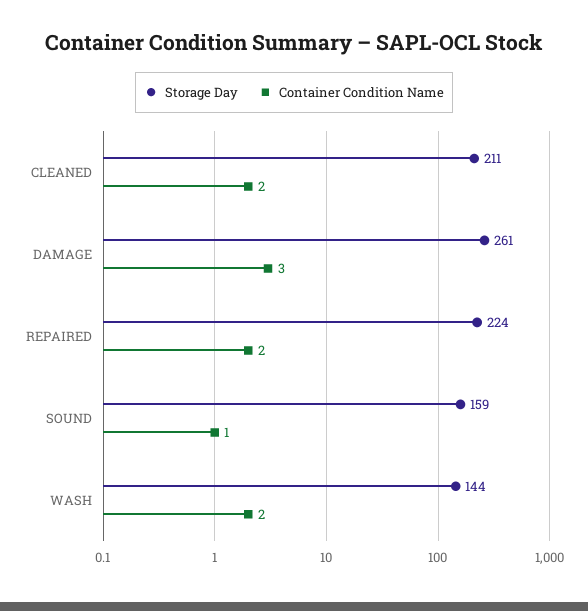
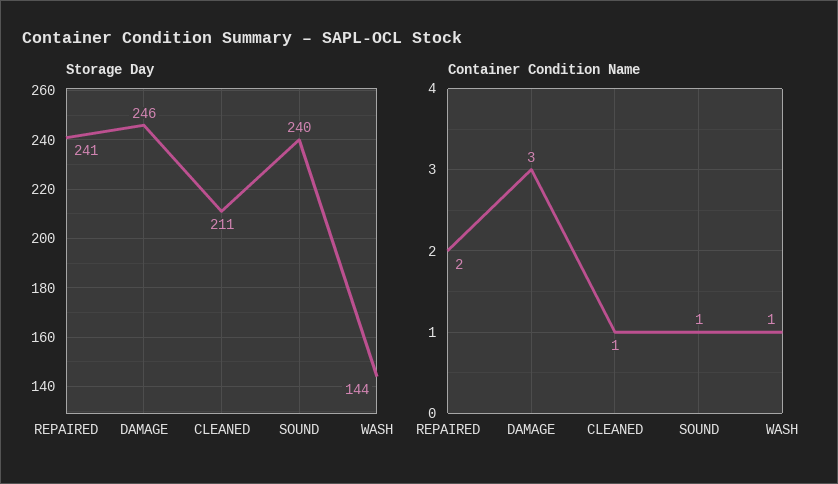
  {
    "Storage Day": {
      "CLEANED": 211,
-     "DAMAGE": 261,
+     "DAMAGE": 246,
-     "REPAIRED": 224,
+     "REPAIRED": 241,
-     "SOUND": 159,
+     "SOUND": 240,
      "WASH": 144
    },
    "Container Condition Name": {
-     "CLEANED": 2,
+     "CLEANED": 1,
      "DAMAGE": 3,
      "REPAIRED": 2,
      "SOUND": 1,
-     "WASH": 2
+     "WASH": 1
    }
  }

